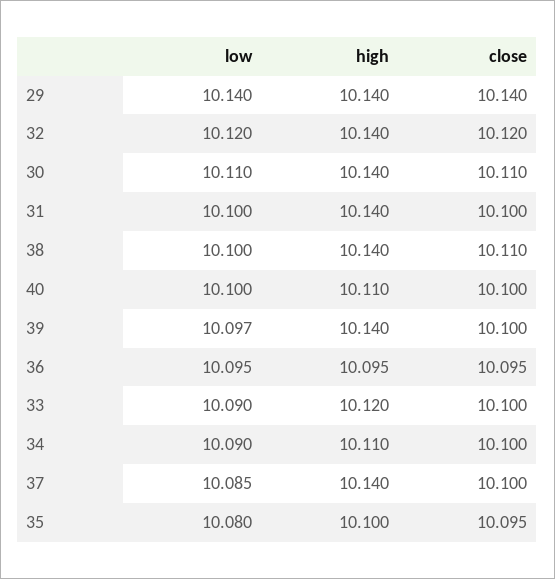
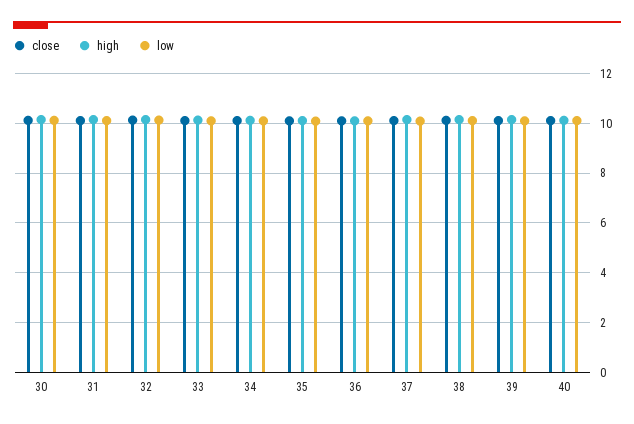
  {
    "low": {
-     "29": 10.14,
      "32": 10.12,
      "30": 10.11,
      "31": 10.1,
      "38": 10.1,
      "40": 10.1,
      "39": 10.097,
      "36": 10.095,
      "33": 10.09,
      "34": 10.09,
      "37": 10.085,
      "35": 10.08
    },
    "high": {
-     "29": 10.14,
      "32": 10.14,
      "30": 10.14,
      "31": 10.14,
      "38": 10.14,
      "40": 10.11,
      "39": 10.14,
      "36": 10.095,
      "33": 10.12,
      "34": 10.11,
      "37": 10.14,
      "35": 10.1
    },
    "close": {
-     "29": 10.14,
      "32": 10.12,
      "30": 10.11,
      "31": 10.1,
      "38": 10.11,
      "40": 10.1,
      "39": 10.1,
      "36": 10.095,
      "33": 10.1,
      "34": 10.1,
      "37": 10.1,
      "35": 10.095
    }
  }

